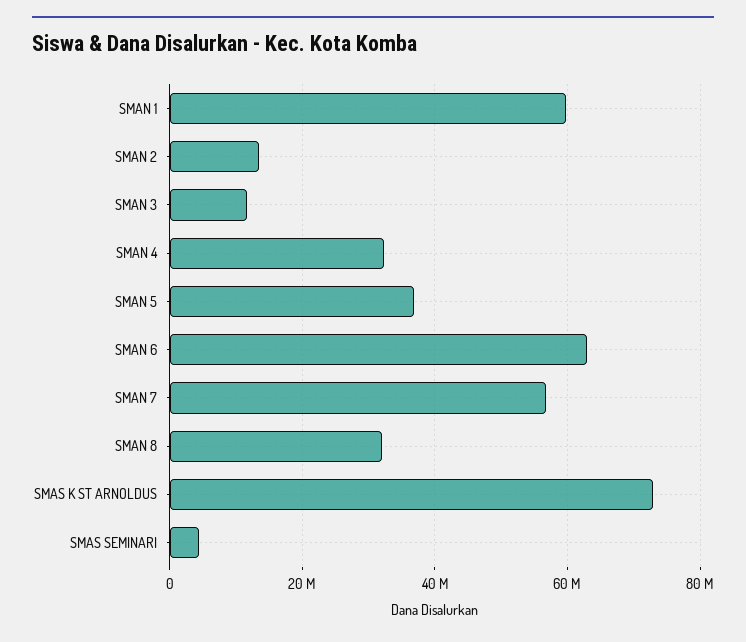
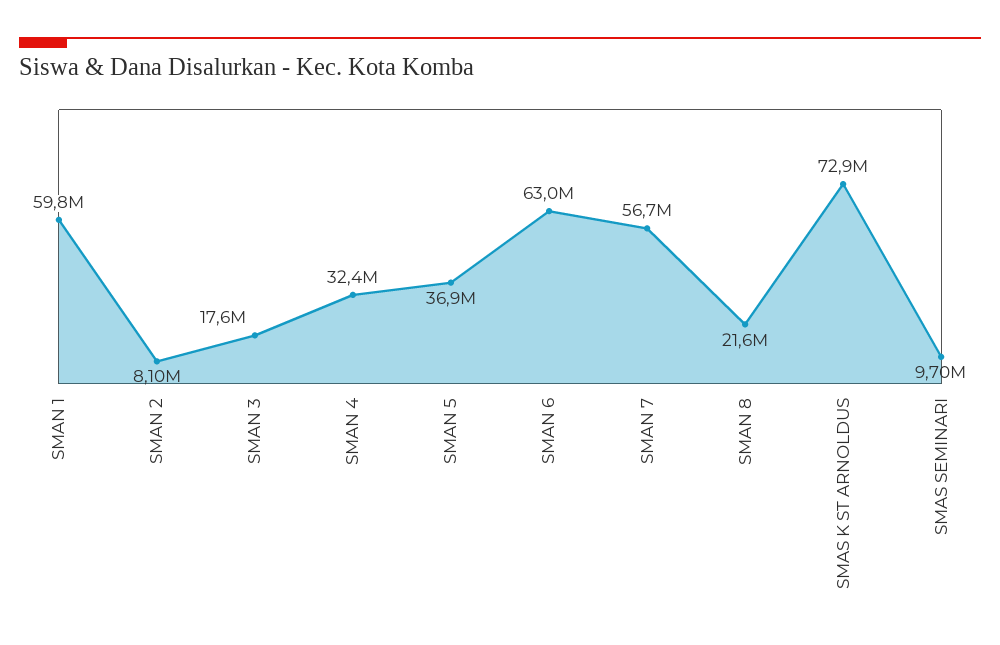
  {
    "SMAN 1": 59800000,
-   "SMAN 2": 14000000,
+   "SMAN 2": 8100000,
-   "SMAN 3": 12000000,
+   "SMAN 3": 17600000,
    "SMAN 4": 32400000,
    "SMAN 5": 36900000,
    "SMAN 6": 63000000,
    "SMAN 7": 56700000,
-   "SMAN 8": 32000000,
+   "SMAN 8": 21600000,
    "SMAS K ST ARNOLDUS": 72900000,
-   "SMAS SEMINARI": 4000000
+   "SMAS SEMINARI": 9700000
  }

